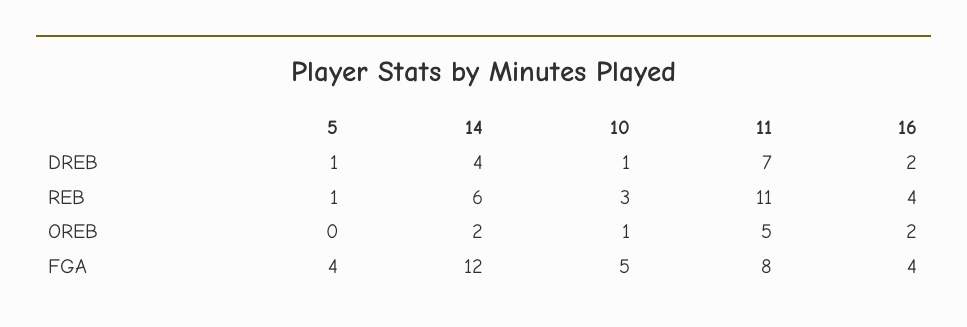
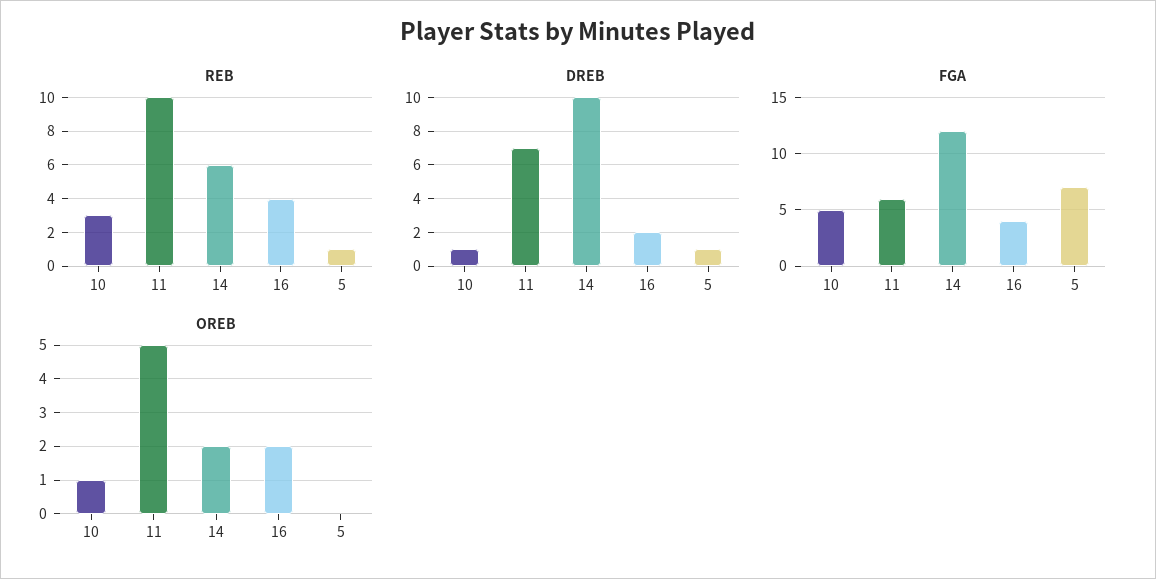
  {
    "DREB": {
      "5": 1,
-     "14": 4,
+     "14": 10,
      "10": 1,
      "11": 7,
      "16": 2
    },
    "REB": {
      "5": 1,
      "14": 6,
      "10": 3,
-     "11": 11,
+     "11": 10,
      "16": 4
    },
    "OREB": {
      "5": 0,
      "14": 2,
      "10": 1,
      "11": 5,
      "16": 2
    },
    "FGA": {
-     "5": 4,
+     "5": 7,
      "14": 12,
      "10": 5,
-     "11": 8,
+     "11": 6,
      "16": 4
    }
  }

